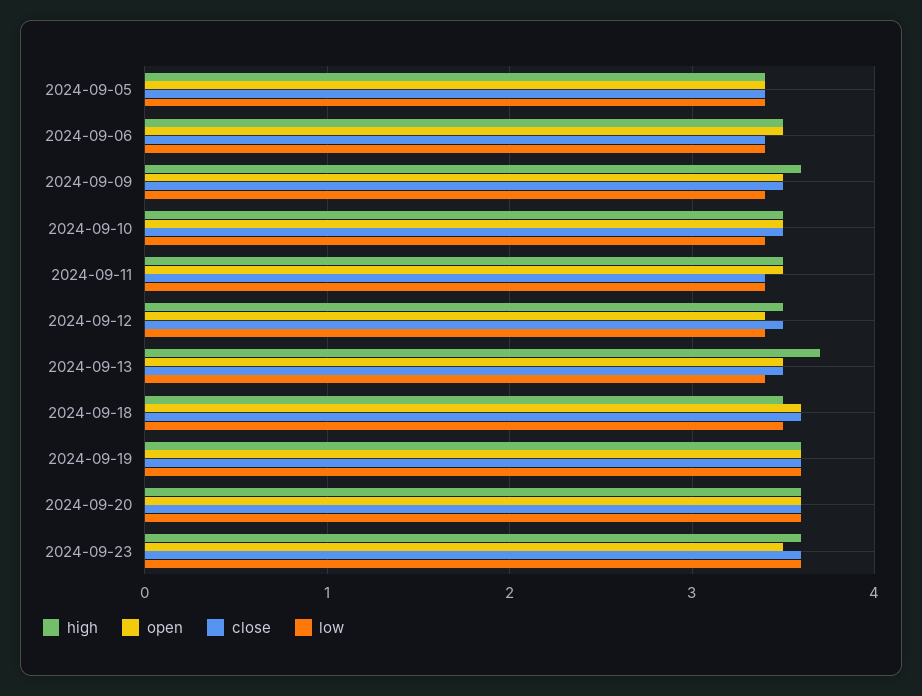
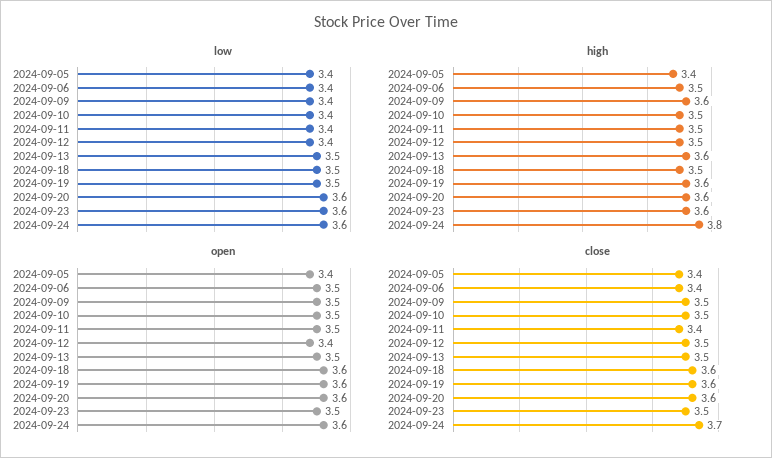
  {
    "high": {
      "2024-09-05": 3.4,
      "2024-09-06": 3.5,
      "2024-09-09": 3.6,
      "2024-09-10": 3.5,
      "2024-09-11": 3.5,
      "2024-09-12": 3.5,
-     "2024-09-13": 3.7,
+     "2024-09-13": 3.6,
      "2024-09-18": 3.5,
      "2024-09-19": 3.6,
      "2024-09-20": 3.6,
-     "2024-09-23": 3.6
+     "2024-09-23": 3.6,
+     "2024-09-24": 3.8
    },
    "open": {
      "2024-09-05": 3.4,
      "2024-09-06": 3.5,
      "2024-09-09": 3.5,
      "2024-09-10": 3.5,
      "2024-09-11": 3.5,
      "2024-09-12": 3.4,
      "2024-09-13": 3.5,
      "2024-09-18": 3.6,
      "2024-09-19": 3.6,
      "2024-09-20": 3.6,
-     "2024-09-23": 3.5
+     "2024-09-23": 3.5,
+     "2024-09-24": 3.6
    },
    "close": {
      "2024-09-05": 3.4,
      "2024-09-06": 3.4,
      "2024-09-09": 3.5,
      "2024-09-10": 3.5,
      "2024-09-11": 3.4,
      "2024-09-12": 3.5,
      "2024-09-13": 3.5,
      "2024-09-18": 3.6,
      "2024-09-19": 3.6,
      "2024-09-20": 3.6,
-     "2024-09-23": 3.6
+     "2024-09-23": 3.5,
+     "2024-09-24": 3.7
    },
    "low": {
      "2024-09-05": 3.4,
      "2024-09-06": 3.4,
      "2024-09-09": 3.4,
      "2024-09-10": 3.4,
      "2024-09-11": 3.4,
      "2024-09-12": 3.4,
-     "2024-09-13": 3.4,
+     "2024-09-13": 3.5,
      "2024-09-18": 3.5,
-     "2024-09-19": 3.6,
+     "2024-09-19": 3.5,
      "2024-09-20": 3.6,
-     "2024-09-23": 3.6
+     "2024-09-23": 3.6,
+     "2024-09-24": 3.6
    }
  }

